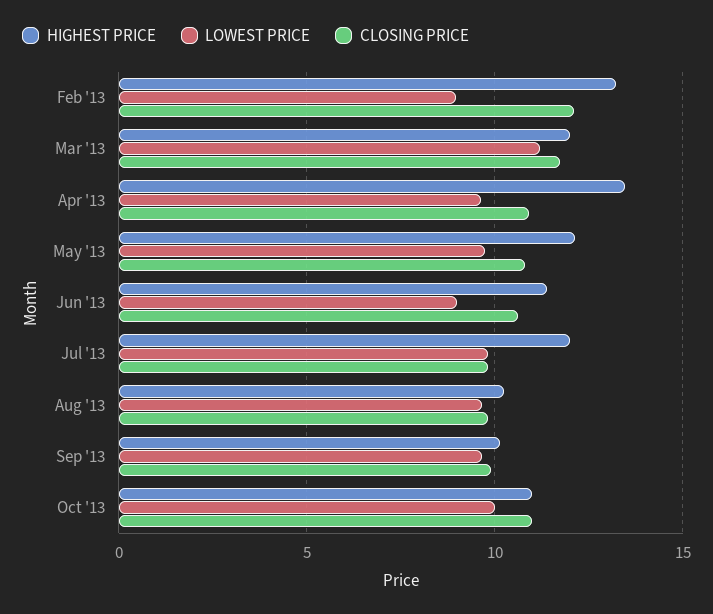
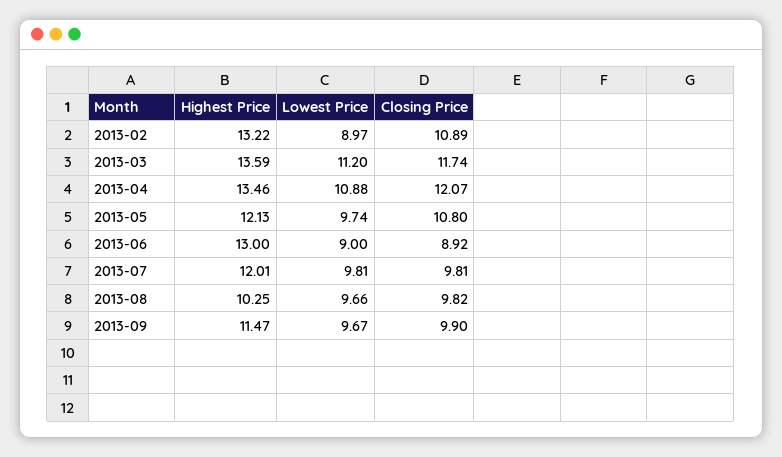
  {
    "HIGHEST PRICE": {
      "Feb '13": 13.22,
-     "Mar '13": 12,
+     "Mar '13": 13.59,
      "Apr '13": 13.46,
      "May '13": 12.13,
-     "Jun '13": 11.5,
+     "Jun '13": 13,
      "Jul '13": 12.01,
      "Aug '13": 10.25,
-     "Sep '13": 10,
+     "Sep '13": 11.47
-     "Oct '13": 11
    },
    "LOWEST PRICE": {
      "Feb '13": 8.97,
      "Mar '13": 11.2,
-     "Apr '13": 9.5,
+     "Apr '13": 10.88,
      "May '13": 9.74,
      "Jun '13": 9,
      "Jul '13": 9.81,
      "Aug '13": 9.66,
-     "Sep '13": 9.67,
+     "Sep '13": 9.67
-     "Oct '13": 10
    },
    "CLOSING PRICE": {
-     "Feb '13": 12,
+     "Feb '13": 10.89,
      "Mar '13": 11.74,
-     "Apr '13": 11,
+     "Apr '13": 12.07,
      "May '13": 10.8,
-     "Jun '13": 10.5,
+     "Jun '13": 8.92,
      "Jul '13": 9.81,
      "Aug '13": 9.82,
-     "Sep '13": 9.9,
+     "Sep '13": 9.9
-     "Oct '13": 11
    }
  }

